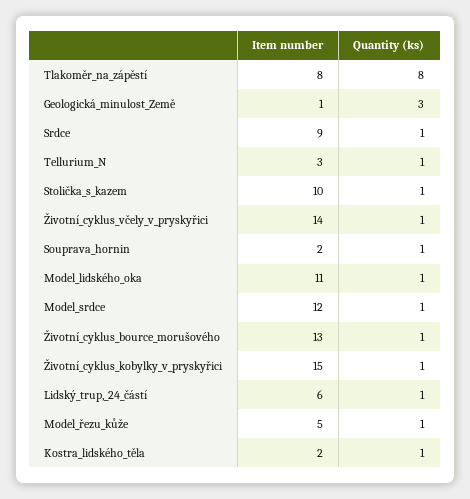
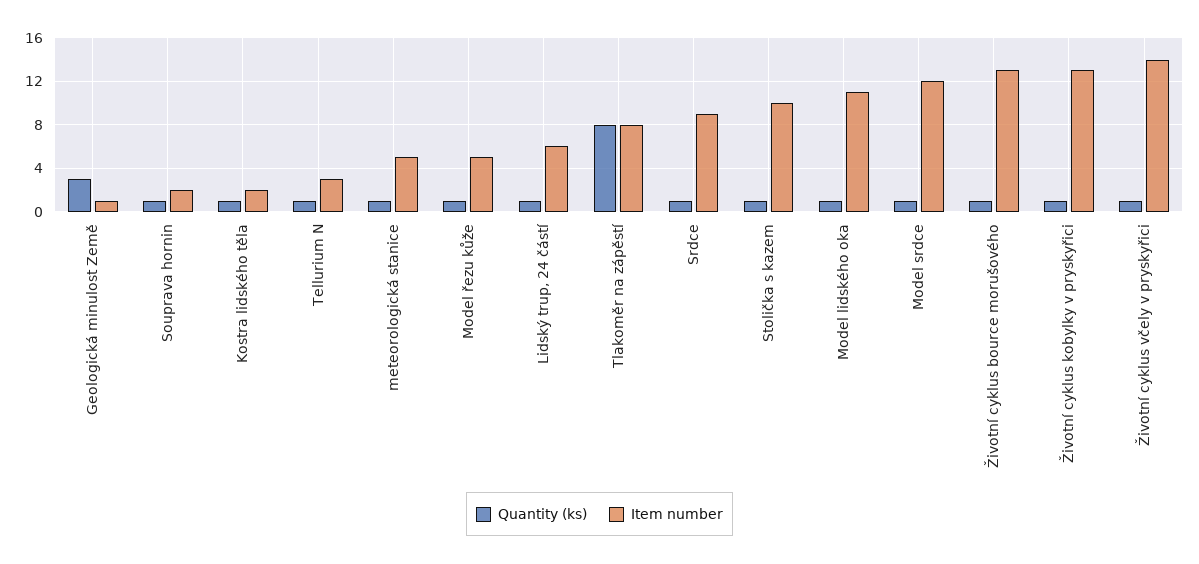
  {
    "Item number": {
      "Tlakoměr_na_zápěstí": 8,
      "Geologická_minulost_Země": 1,
      "Srdce": 9,
      "Tellurium_N": 3,
      "Stolička_s_kazem": 10,
      "Životní_cyklus_včely_v_pryskyřici": 14,
      "Souprava_hornin": 2,
      "Model_lidského_oka": 11,
      "Model_srdce": 12,
      "Životní_cyklus_bource_morušového": 13,
-     "Životní_cyklus_kobylky_v_pryskyřici": 15,
+     "Životní_cyklus_kobylky_v_pryskyřici": 13,
      "Lidský_trup,_24_částí": 6,
      "Model_řezu_kůže": 5,
-     "Kostra_lidského_těla": 2
+     "Kostra_lidského_těla": 2,
+     "meteorologická stanice": 5
    },
    "Quantity (ks)": {
      "Tlakoměr_na_zápěstí": 8,
      "Geologická_minulost_Země": 3,
      "Srdce": 1,
      "Tellurium_N": 1,
      "Stolička_s_kazem": 1,
      "Životní_cyklus_včely_v_pryskyřici": 1,
      "Souprava_hornin": 1,
      "Model_lidského_oka": 1,
      "Model_srdce": 1,
      "Životní_cyklus_bource_morušového": 1,
      "Životní_cyklus_kobylky_v_pryskyřici": 1,
      "Lidský_trup,_24_částí": 1,
      "Model_řezu_kůže": 1,
-     "Kostra_lidského_těla": 1
+     "Kostra_lidského_těla": 1,
+     "meteorologická stanice": 1
    }
  }

